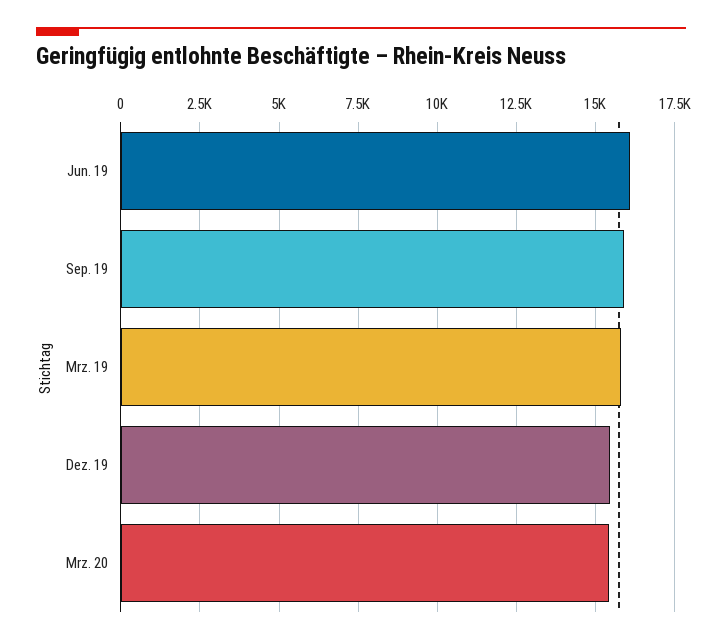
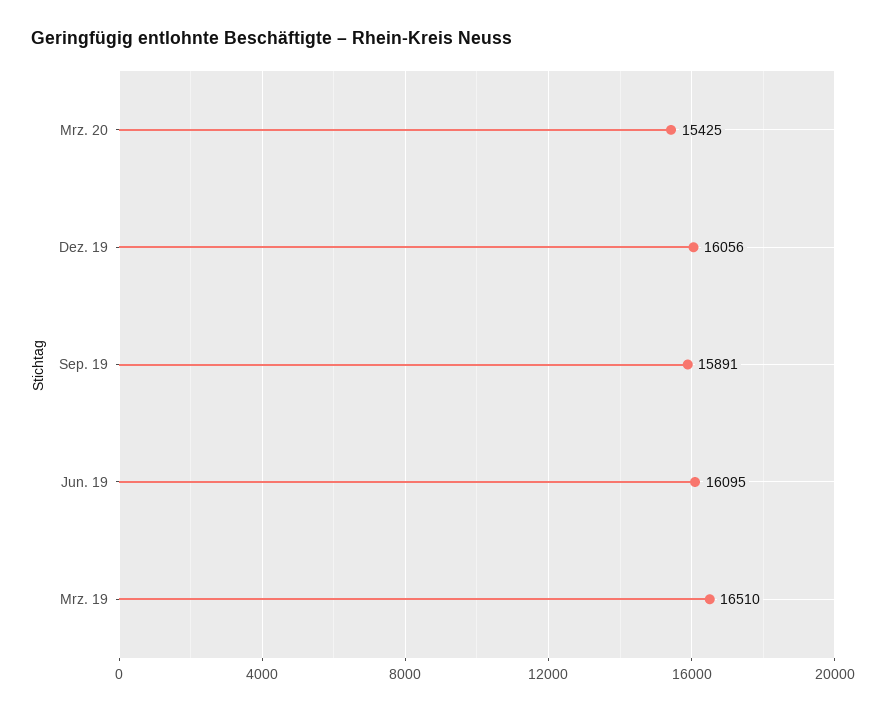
  {
    "Jun. 19": 16095,
    "Sep. 19": 15891,
-   "Mrz. 19": 15750,
+   "Mrz. 19": 16510,
-   "Dez. 19": 15500,
+   "Dez. 19": 16056,
    "Mrz. 20": 15425
  }

